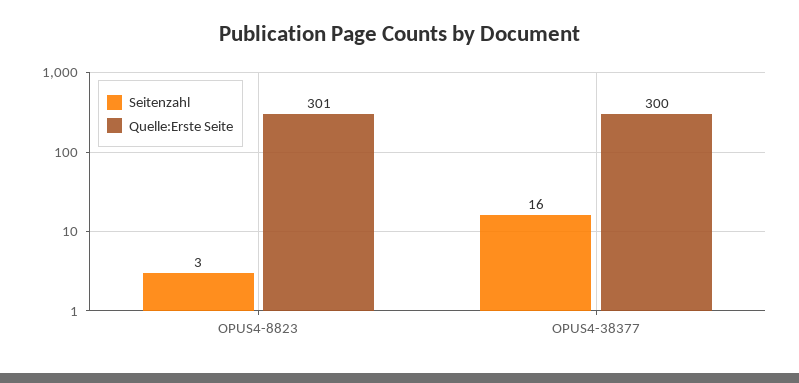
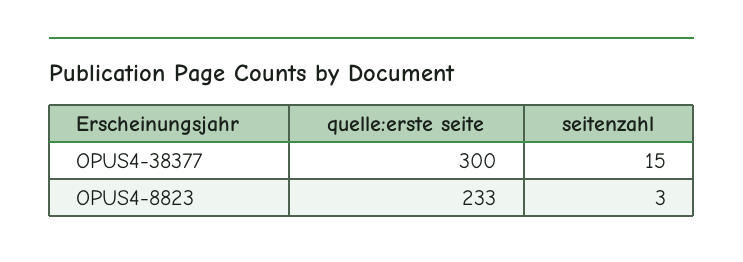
  {
    "Seitenzahl": {
      "OPUS4-8823": 3,
-     "OPUS4-38377": 16
+     "OPUS4-38377": 15
    },
    "Quelle:Erste Seite": {
-     "OPUS4-8823": 301,
+     "OPUS4-8823": 233,
      "OPUS4-38377": 300
    }
  }

